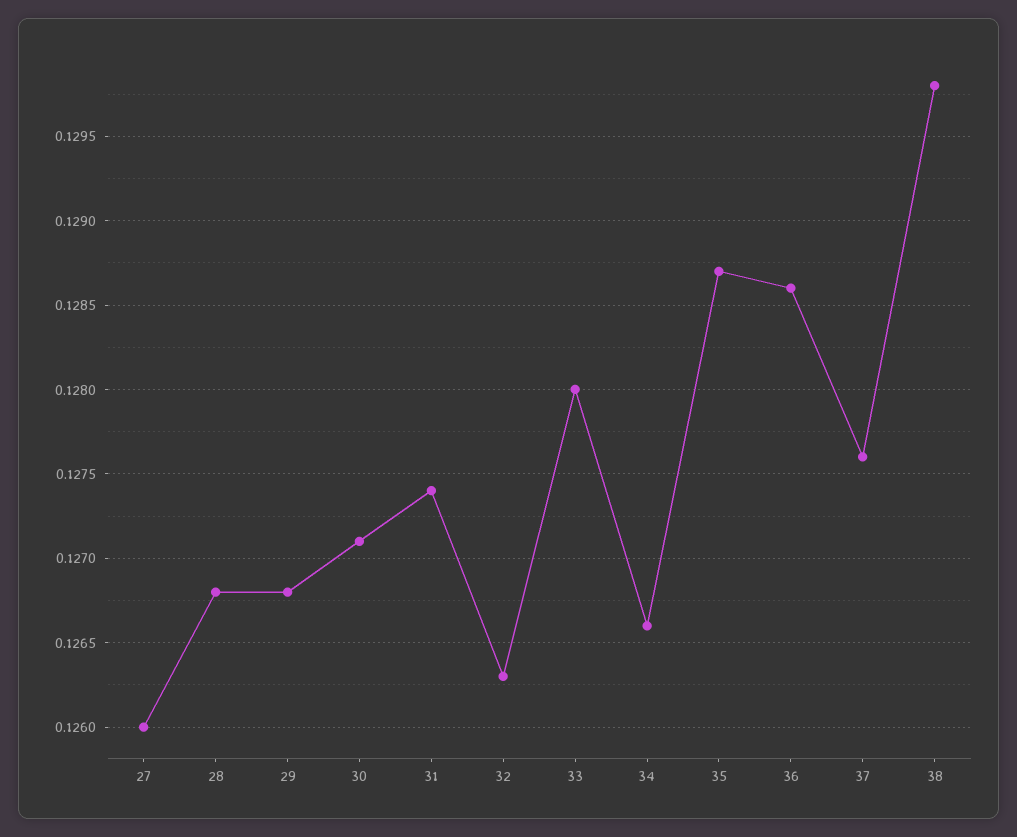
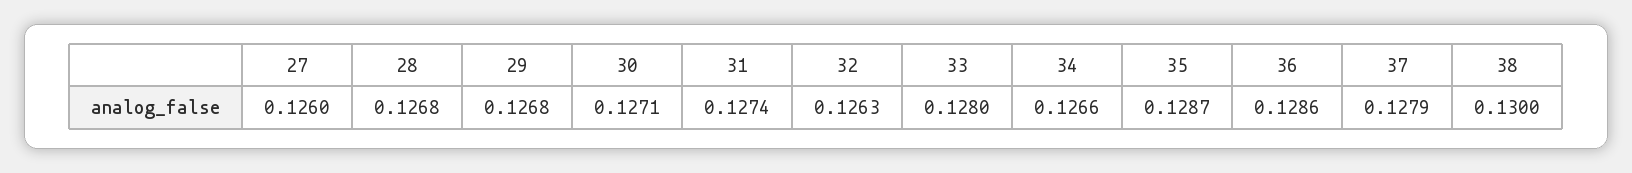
  {
    "27": 0.126,
    "28": 0.1268,
    "29": 0.1268,
    "30": 0.1271,
    "31": 0.1274,
    "32": 0.1263,
    "33": 0.128,
    "34": 0.1266,
    "35": 0.1287,
    "36": 0.1286,
-   "37": 0.1276,
+   "37": 0.1279,
-   "38": 0.1298
+   "38": 0.13
  }

